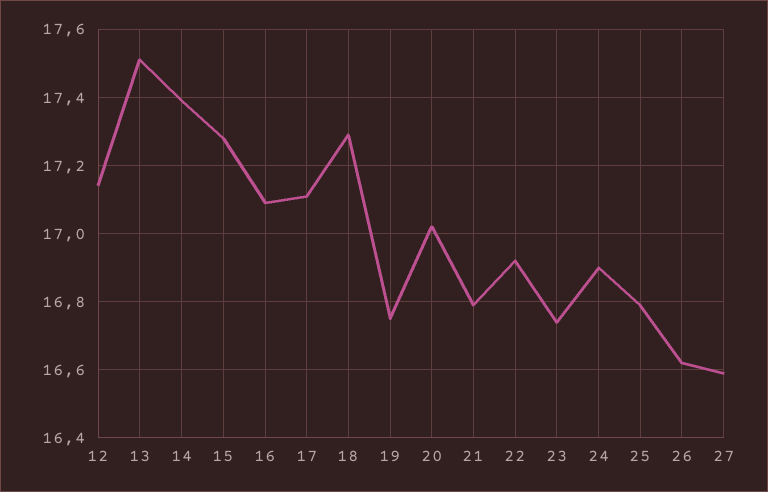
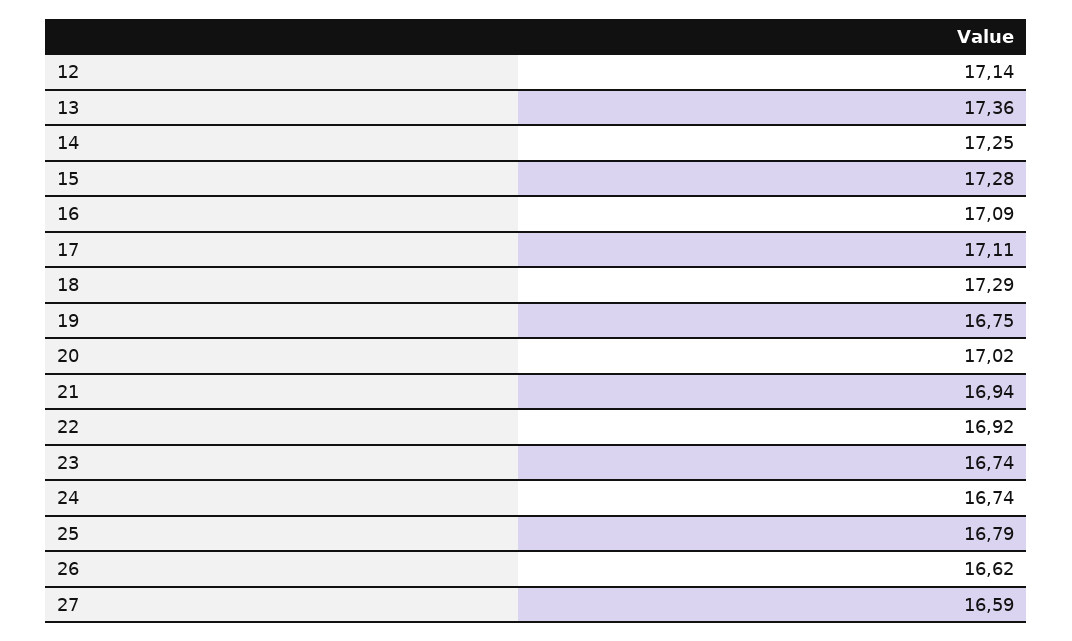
  {
    "12": 17.14,
-   "13": 17.5,
+   "13": 17.36,
-   "14": 17.4,
+   "14": 17.25,
    "15": 17.28,
    "16": 17.09,
    "17": 17.11,
    "18": 17.29,
    "19": 16.75,
    "20": 17.02,
-   "21": 16.8,
+   "21": 16.94,
    "22": 16.92,
    "23": 16.74,
-   "24": 16.9,
+   "24": 16.74,
    "25": 16.79,
    "26": 16.62,
    "27": 16.59
  }

